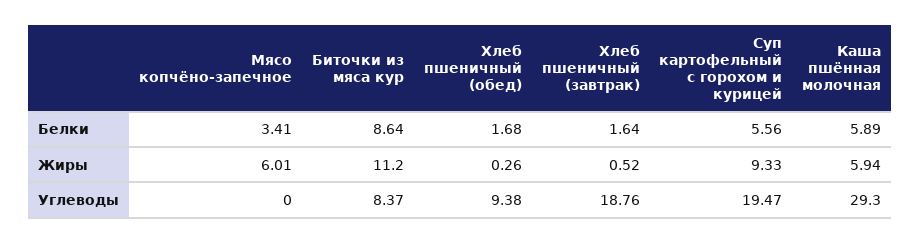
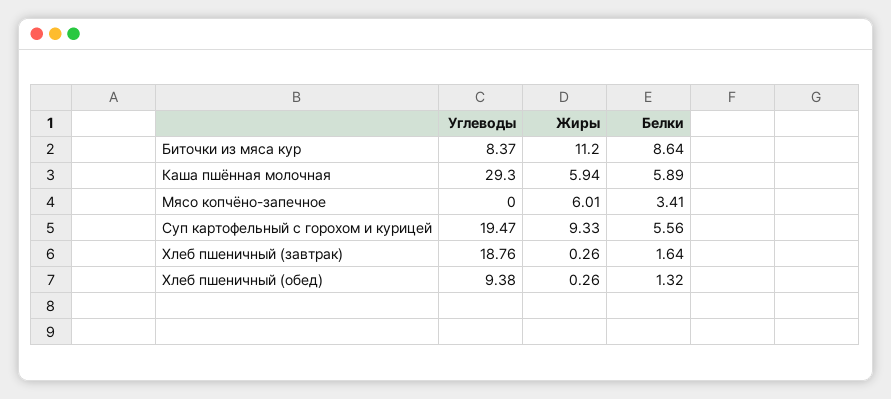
  {
    "Мясо копчёно-запечное": {
      "Белки": 3.41,
      "Жиры": 6.01,
      "Углеводы": 0
    },
    "Биточки из мяса кур": {
      "Белки": 8.64,
      "Жиры": 11.2,
      "Углеводы": 8.37
    },
    "Хлеб пшеничный (обед)": {
-     "Белки": 1.68,
+     "Белки": 1.32,
      "Жиры": 0.26,
      "Углеводы": 9.38
    },
    "Хлеб пшеничный (завтрак)": {
      "Белки": 1.64,
-     "Жиры": 0.52,
+     "Жиры": 0.26,
      "Углеводы": 18.76
    },
    "Суп картофельный с горохом и курицей": {
      "Белки": 5.56,
      "Жиры": 9.33,
      "Углеводы": 19.47
    },
    "Каша пшённая молочная": {
      "Белки": 5.89,
      "Жиры": 5.94,
      "Углеводы": 29.3
    }
  }

